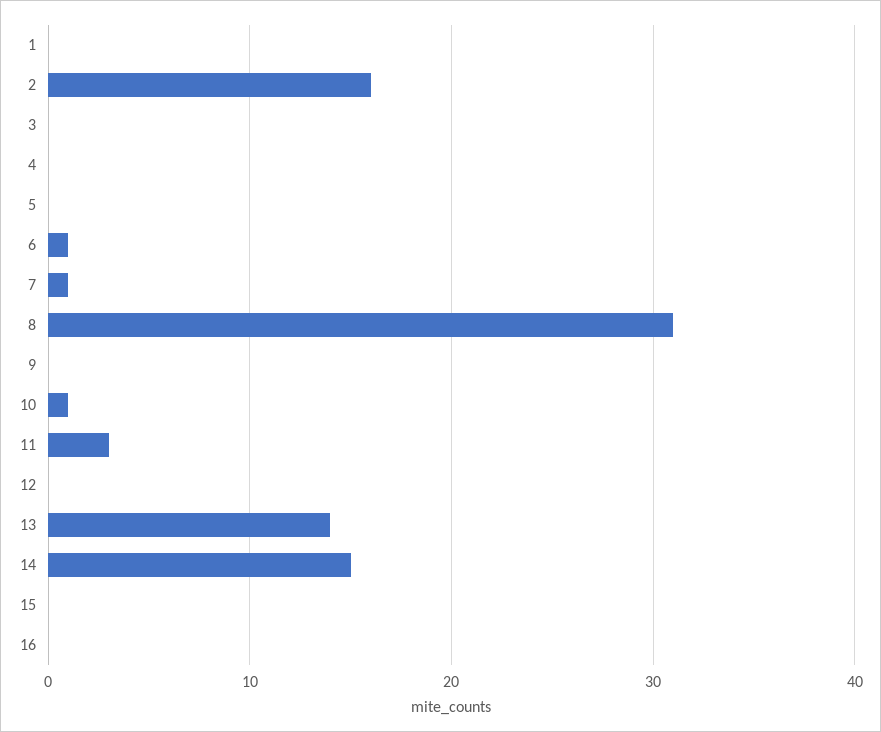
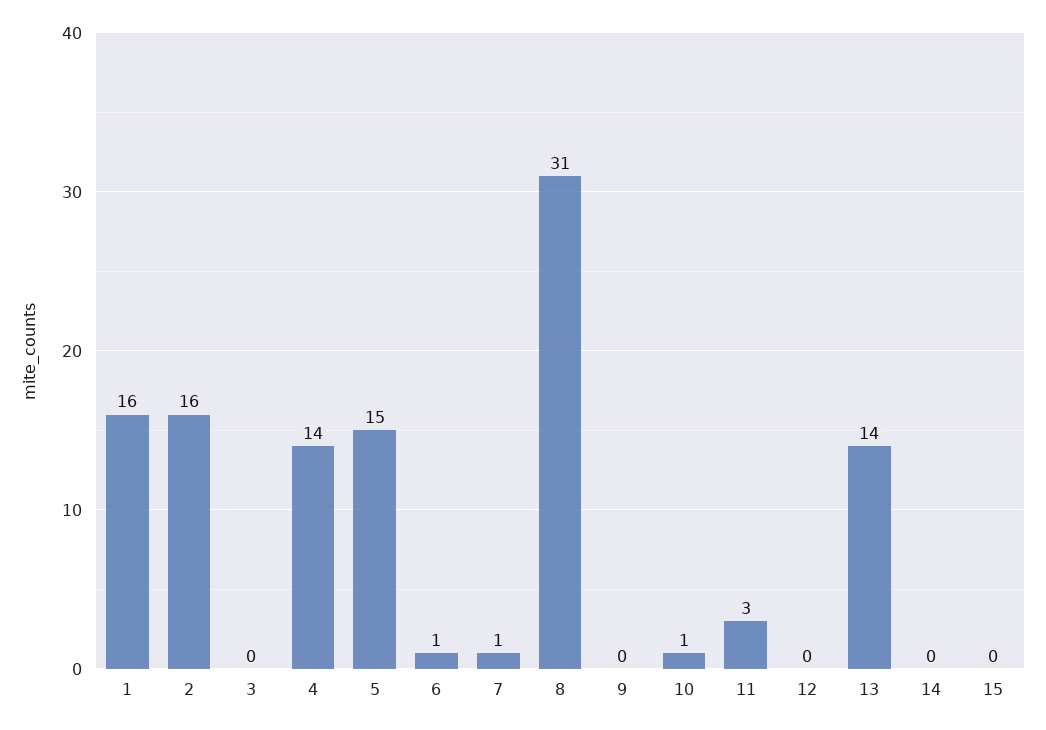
  {
-   "1": 0,
+   "1": 16,
    "2": 16,
    "3": 0,
-   "4": 0,
+   "4": 14,
-   "5": 0,
+   "5": 15,
    "6": 1,
    "7": 1,
    "8": 31,
    "9": 0,
    "10": 1,
    "11": 3,
    "12": 0,
    "13": 14,
-   "14": 15,
+   "14": 0,
-   "15": 0,
+   "15": 0
-   "16": 0
  }

